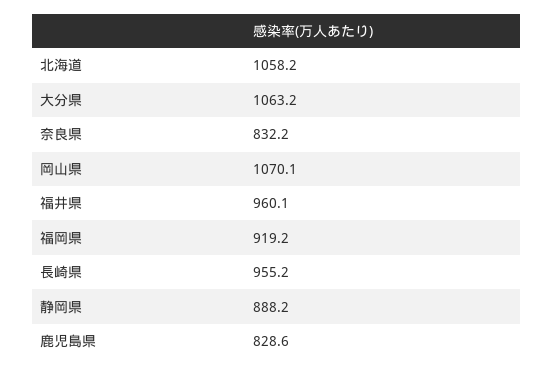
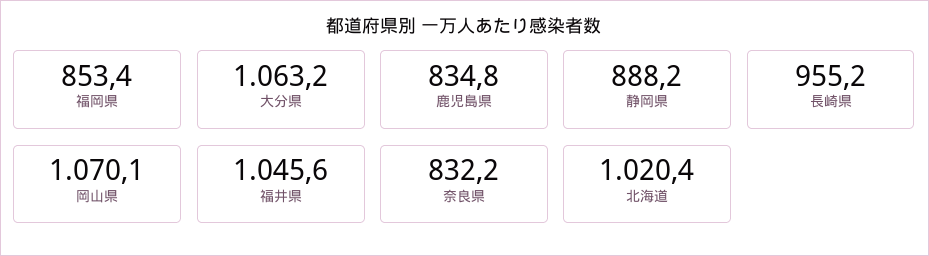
  {
-   "北海道": 1058.2,
+   "北海道": 1020.4,
    "大分県": 1063.2,
    "奈良県": 832.2,
    "岡山県": 1070.1,
-   "福井県": 960.1,
+   "福井県": 1045.6,
-   "福岡県": 919.2,
+   "福岡県": 853.4,
    "長崎県": 955.2,
    "静岡県": 888.2,
-   "鹿児島県": 828.6
+   "鹿児島県": 834.8
  }

